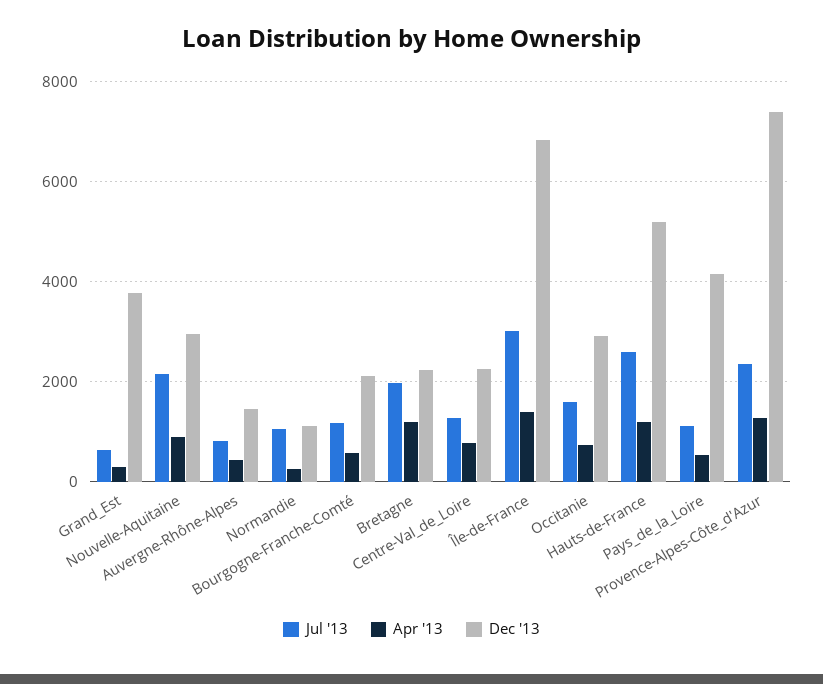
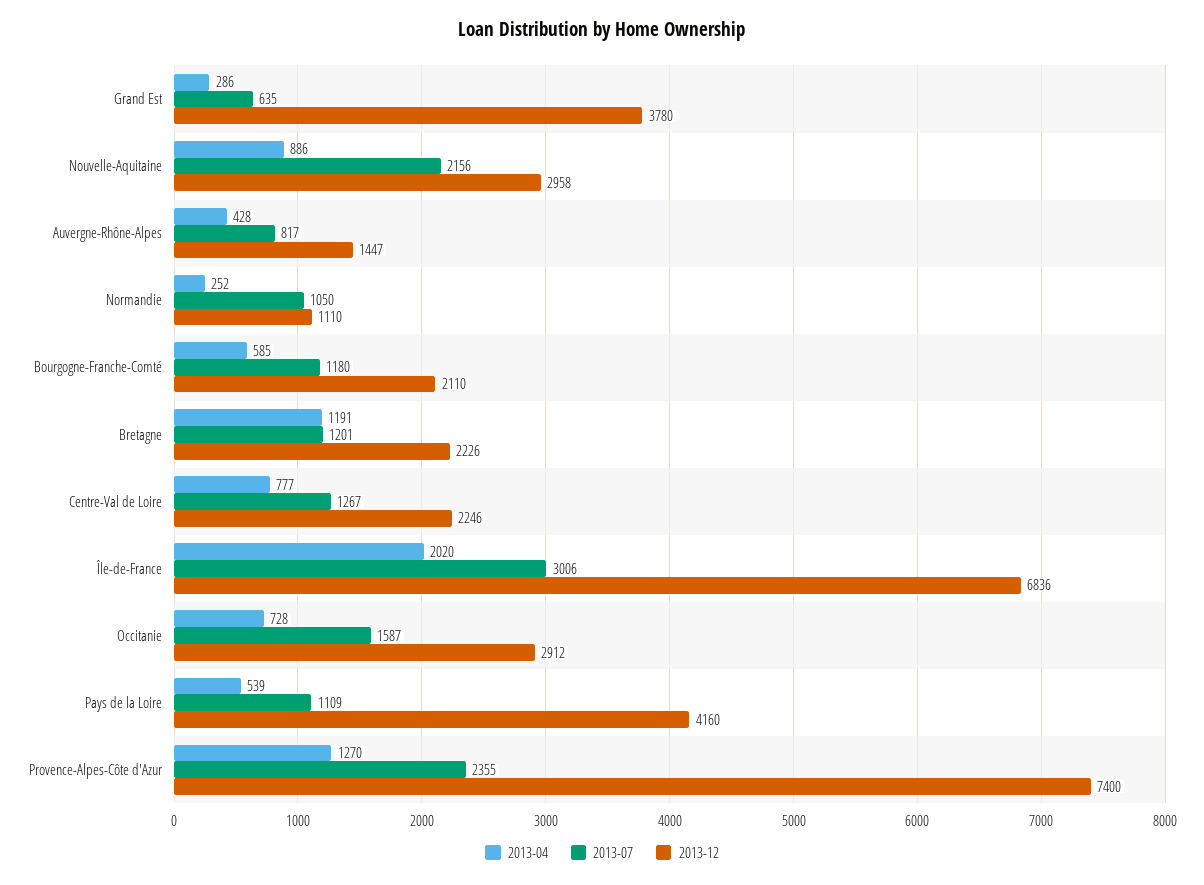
  {
    "Jul '13": {
      "Grand_Est": 635,
      "Nouvelle-Aquitaine": 2156,
      "Auvergne-Rhône-Alpes": 817,
      "Normandie": 1050,
      "Bourgogne-Franche-Comté": 1180,
-     "Bretagne": 2000,
+     "Bretagne": 1201,
      "Centre-Val_de_Loire": 1267,
      "Île-de-France": 3006,
      "Occitanie": 1587,
-     "Hauts-de-France": 2600,
      "Pays_de_la_Loire": 1109,
      "Provence-Alpes-Côte_d'Azur": 2355
    },
    "Apr '13": {
      "Grand_Est": 286,
      "Nouvelle-Aquitaine": 886,
      "Auvergne-Rhône-Alpes": 428,
      "Normandie": 252,
      "Bourgogne-Franche-Comté": 585,
      "Bretagne": 1191,
      "Centre-Val_de_Loire": 777,
-     "Île-de-France": 1400,
+     "Île-de-France": 2020,
      "Occitanie": 728,
-     "Hauts-de-France": 1200,
      "Pays_de_la_Loire": 539,
      "Provence-Alpes-Côte_d'Azur": 1270
    },
    "Dec '13": {
      "Grand_Est": 3780,
      "Nouvelle-Aquitaine": 2958,
      "Auvergne-Rhône-Alpes": 1447,
      "Normandie": 1110,
      "Bourgogne-Franche-Comté": 2110,
      "Bretagne": 2226,
      "Centre-Val_de_Loire": 2246,
      "Île-de-France": 6836,
      "Occitanie": 2912,
-     "Hauts-de-France": 5200,
      "Pays_de_la_Loire": 4160,
      "Provence-Alpes-Côte_d'Azur": 7400
    }
  }

